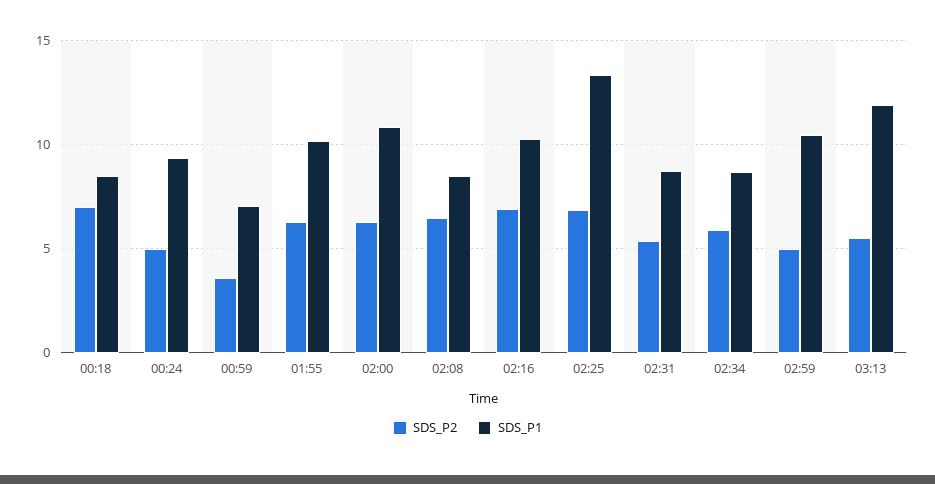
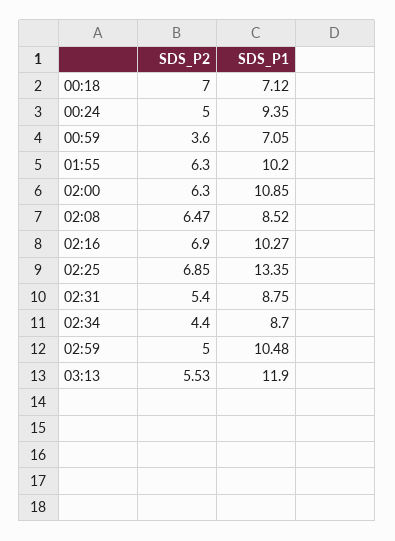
  {
    "SDS_P2": {
      "00:18": 7,
      "00:24": 5,
      "00:59": 3.6,
      "01:55": 6.3,
      "02:00": 6.3,
      "02:08": 6.47,
      "02:16": 6.9,
      "02:25": 6.85,
      "02:31": 5.4,
-     "02:34": 6,
+     "02:34": 4.4,
      "02:59": 5,
      "03:13": 5.53
    },
    "SDS_P1": {
-     "00:18": 8.5,
+     "00:18": 7.12,
      "00:24": 9.35,
      "00:59": 7.05,
      "01:55": 10.2,
      "02:00": 10.85,
      "02:08": 8.52,
      "02:16": 10.27,
      "02:25": 13.35,
      "02:31": 8.75,
      "02:34": 8.7,
      "02:59": 10.48,
      "03:13": 11.9
    }
  }

